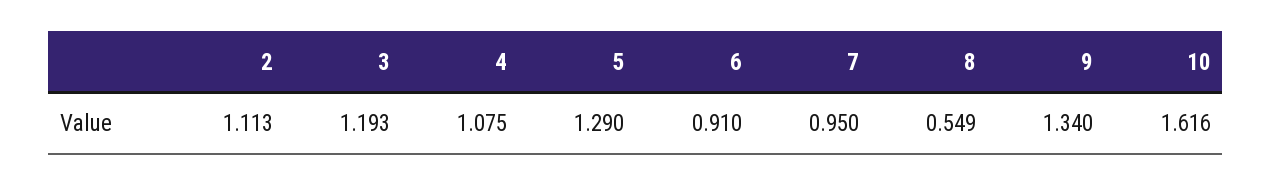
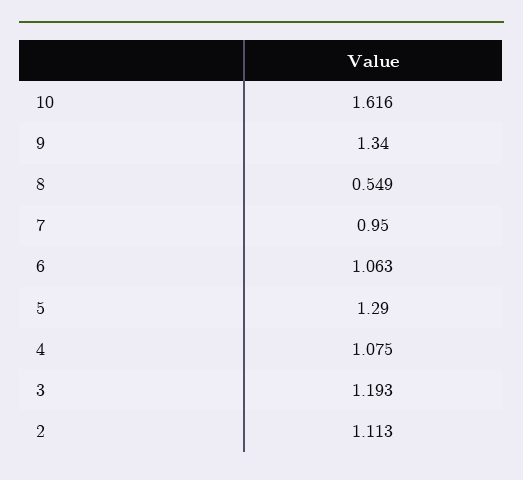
  {
    "2": 1.113,
    "3": 1.193,
    "4": 1.075,
    "5": 1.29,
-   "6": 0.91,
+   "6": 1.063,
    "7": 0.95,
    "8": 0.549,
    "9": 1.34,
    "10": 1.616
  }

